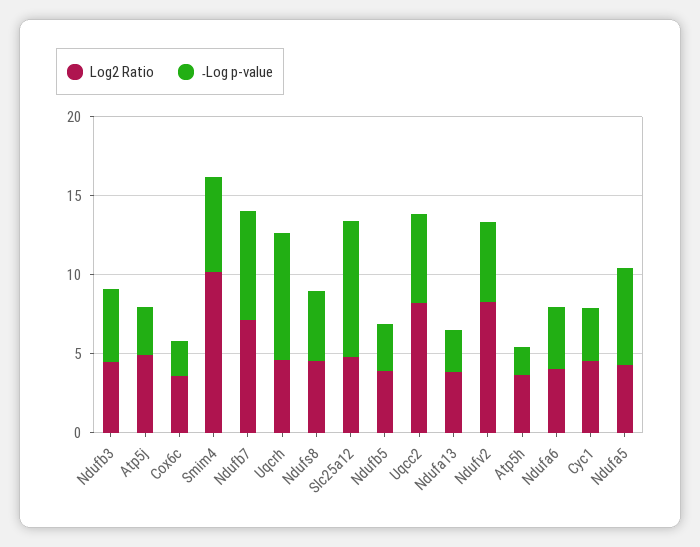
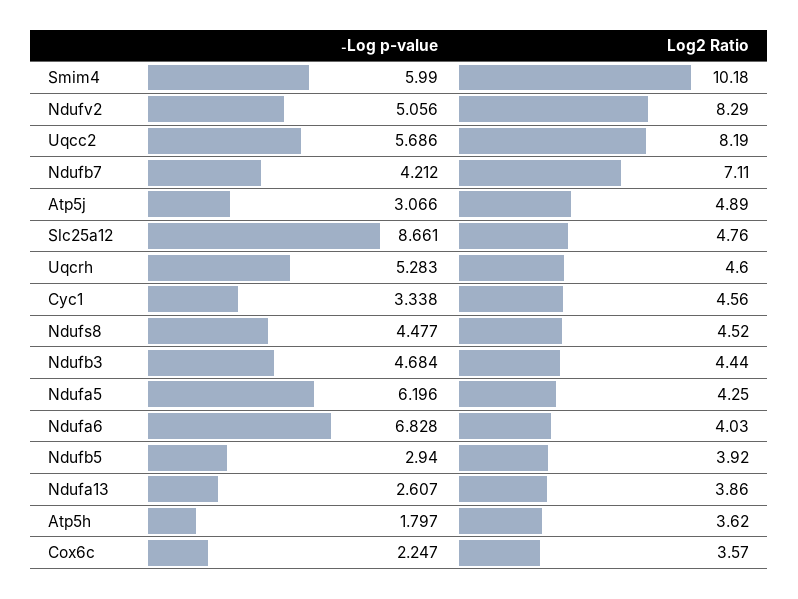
  {
    "Log2 Ratio": {
      "Ndufb3": 4.44,
      "Atp5j": 4.89,
      "Cox6c": 3.57,
      "Smim4": 10.18,
      "Ndufb7": 7.11,
      "Uqcrh": 4.6,
      "Ndufs8": 4.52,
      "Slc25a12": 4.76,
      "Ndufb5": 3.92,
      "Uqcc2": 8.19,
      "Ndufa13": 3.86,
      "Ndufv2": 8.29,
      "Atp5h": 3.62,
      "Ndufa6": 4.03,
      "Cyc1": 4.56,
      "Ndufa5": 4.25
    },
    "˗Log p-value": {
      "Ndufb3": 4.684,
      "Atp5j": 3.066,
      "Cox6c": 2.247,
      "Smim4": 5.99,
-     "Ndufb7": 7,
+     "Ndufb7": 4.212,
-     "Uqcrh": 8,
+     "Uqcrh": 5.283,
      "Ndufs8": 4.477,
      "Slc25a12": 8.661,
      "Ndufb5": 2.94,
      "Uqcc2": 5.686,
      "Ndufa13": 2.607,
      "Ndufv2": 5.056,
      "Atp5h": 1.797,
-     "Ndufa6": 4,
+     "Ndufa6": 6.828,
      "Cyc1": 3.338,
      "Ndufa5": 6.196
    }
  }

